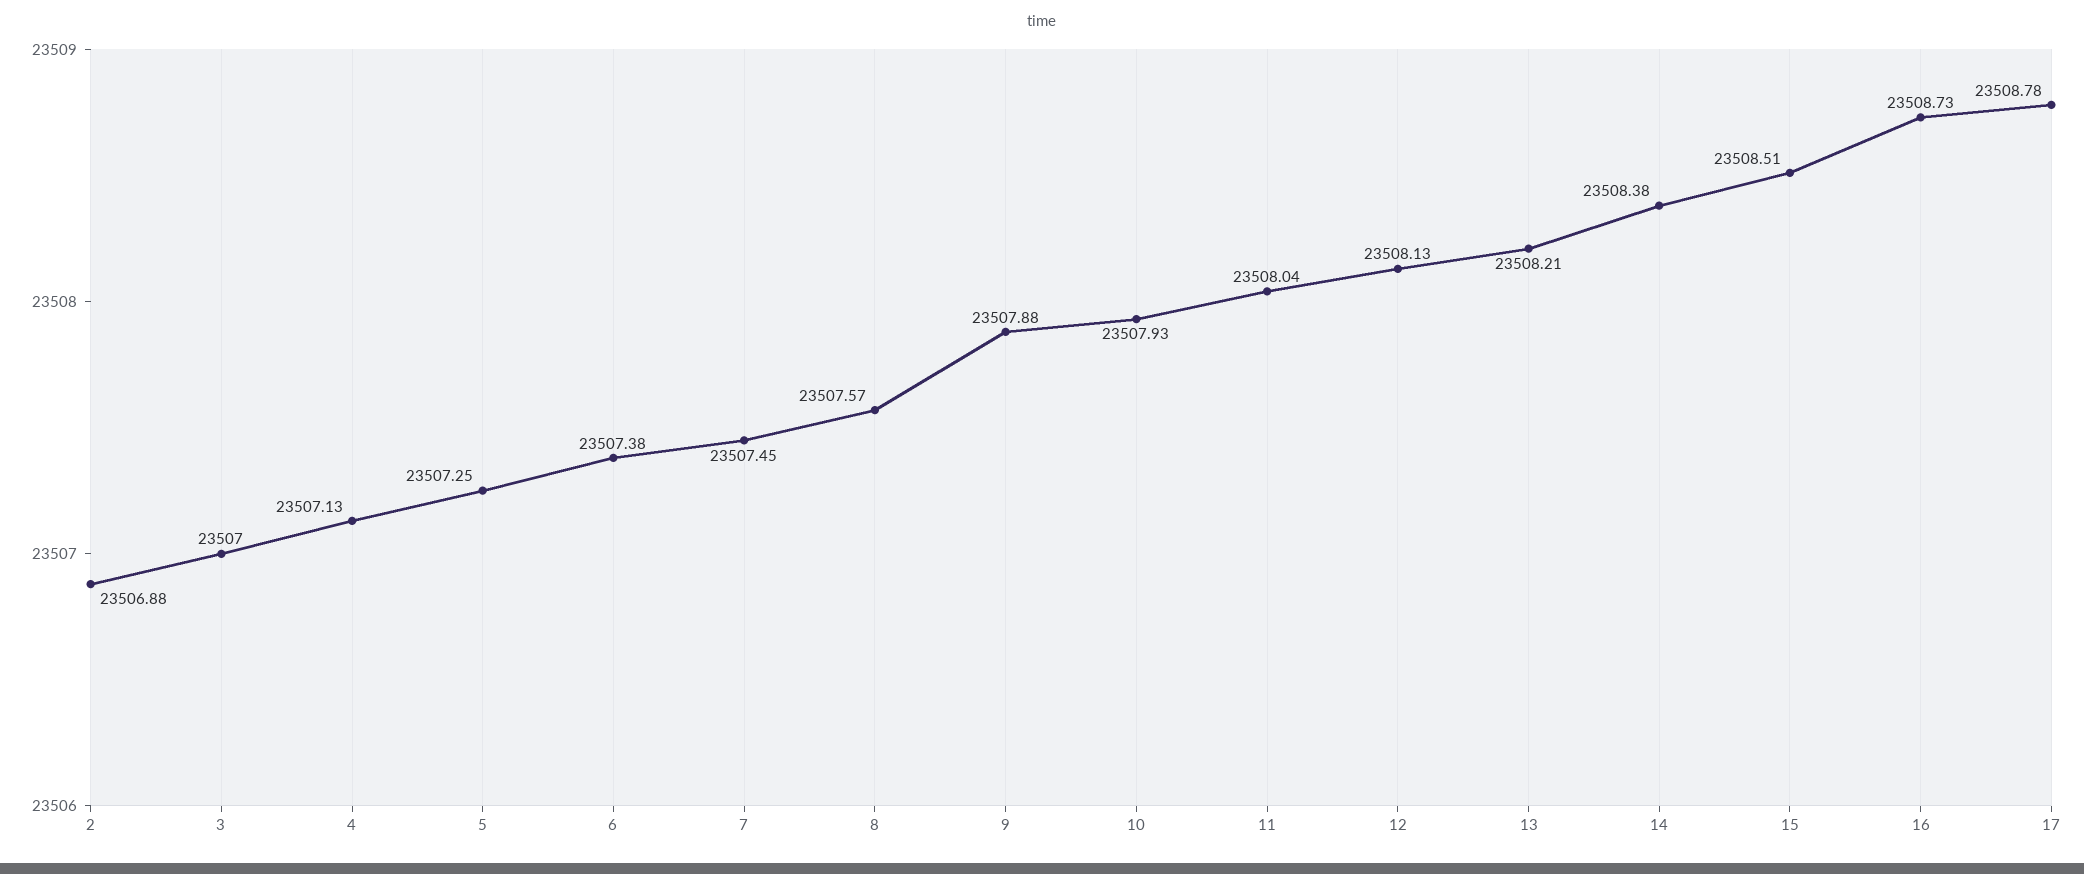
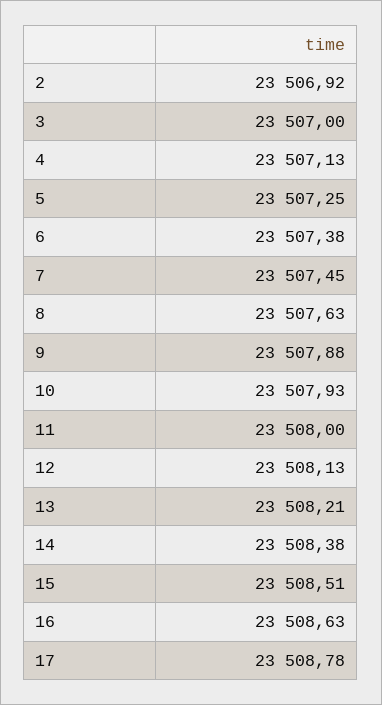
  {
-   "2": 23506.88,
+   "2": 23506.92,
    "3": 23507,
    "4": 23507.13,
    "5": 23507.25,
    "6": 23507.38,
    "7": 23507.45,
-   "8": 23507.57,
+   "8": 23507.63,
    "9": 23507.88,
    "10": 23507.93,
-   "11": 23508.04,
+   "11": 23508,
    "12": 23508.13,
    "13": 23508.21,
    "14": 23508.38,
    "15": 23508.51,
-   "16": 23508.73,
+   "16": 23508.63,
    "17": 23508.78
  }

